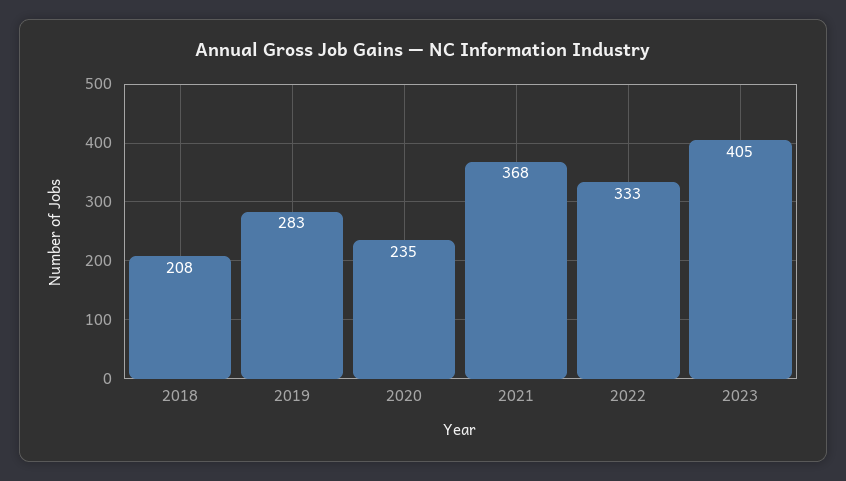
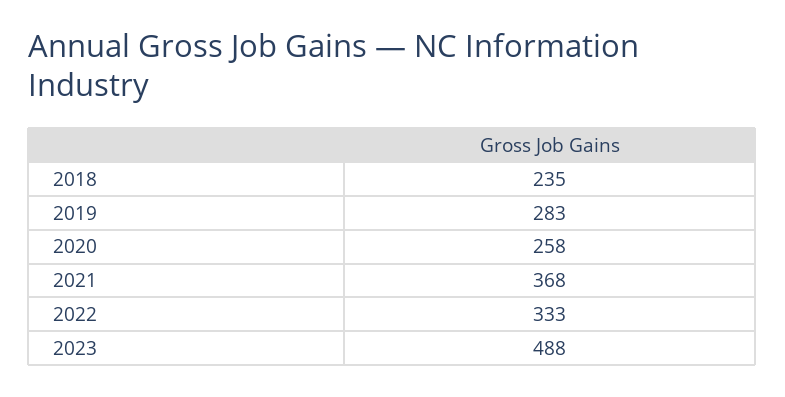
  {
-   "2018": 208,
+   "2018": 235,
    "2019": 283,
-   "2020": 235,
+   "2020": 258,
    "2021": 368,
    "2022": 333,
-   "2023": 405
+   "2023": 488
  }

